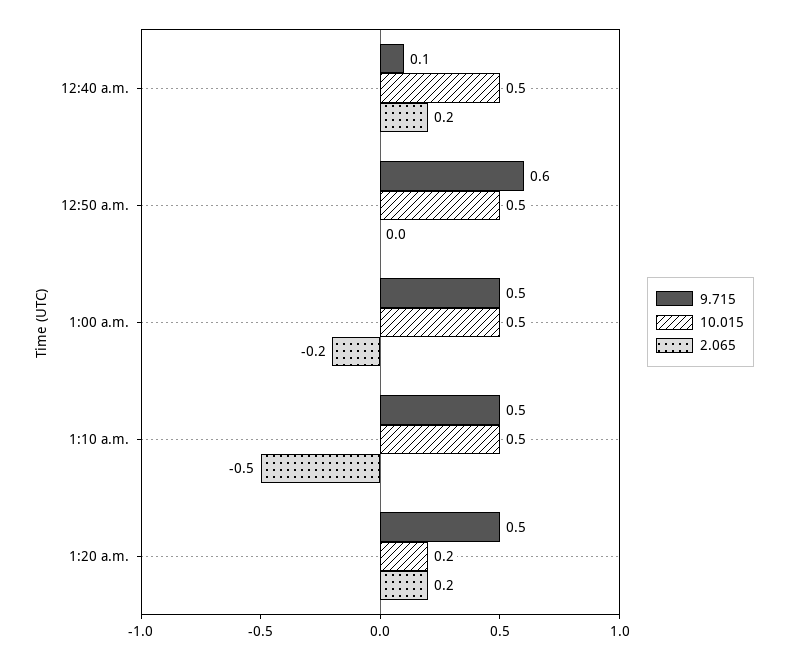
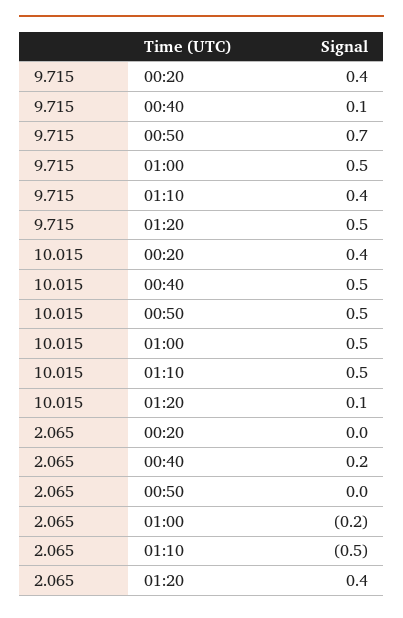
  {
    "9.715": {
      "12:40 a.m.": 0.1,
-     "12:50 a.m.": 0.6,
+     "12:50 a.m.": 0.7,
      "1:00 a.m.": 0.5,
-     "1:10 a.m.": 0.5,
+     "1:10 a.m.": 0.4,
-     "1:20 a.m.": 0.5
+     "1:20 a.m.": 0.5,
+     "00:20": 0.4
    },
    "10.015": {
      "12:40 a.m.": 0.5,
      "12:50 a.m.": 0.5,
      "1:00 a.m.": 0.5,
      "1:10 a.m.": 0.5,
-     "1:20 a.m.": 0.2
+     "1:20 a.m.": 0.1,
+     "00:20": 0.4
    },
    "2.065": {
      "12:40 a.m.": 0.2,
      "12:50 a.m.": 0,
      "1:00 a.m.": -0.2,
      "1:10 a.m.": -0.5,
-     "1:20 a.m.": 0.2
+     "1:20 a.m.": 0.4,
+     "00:20": 0
    }
  }

